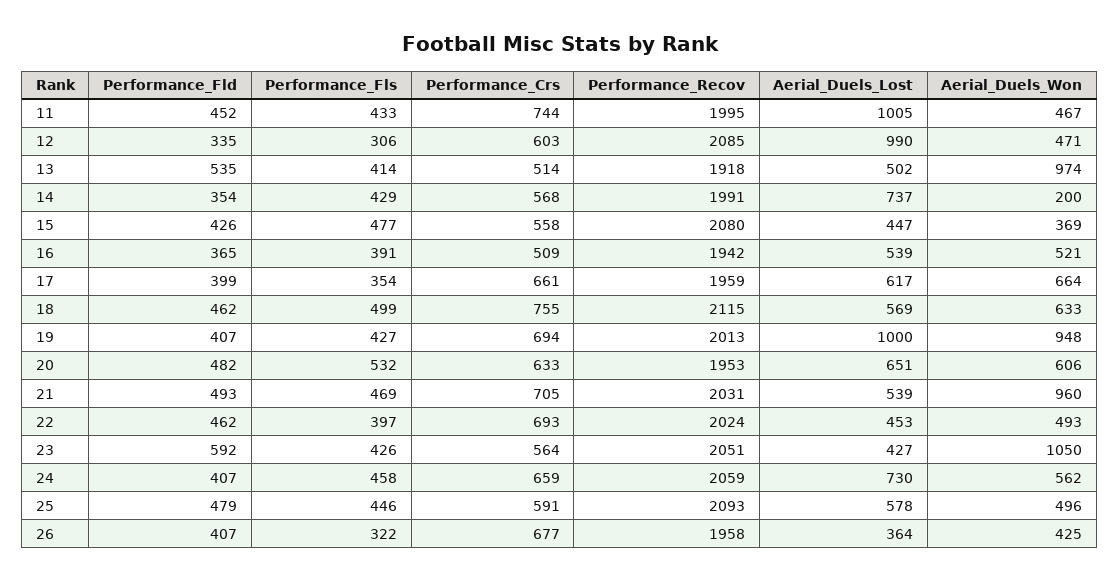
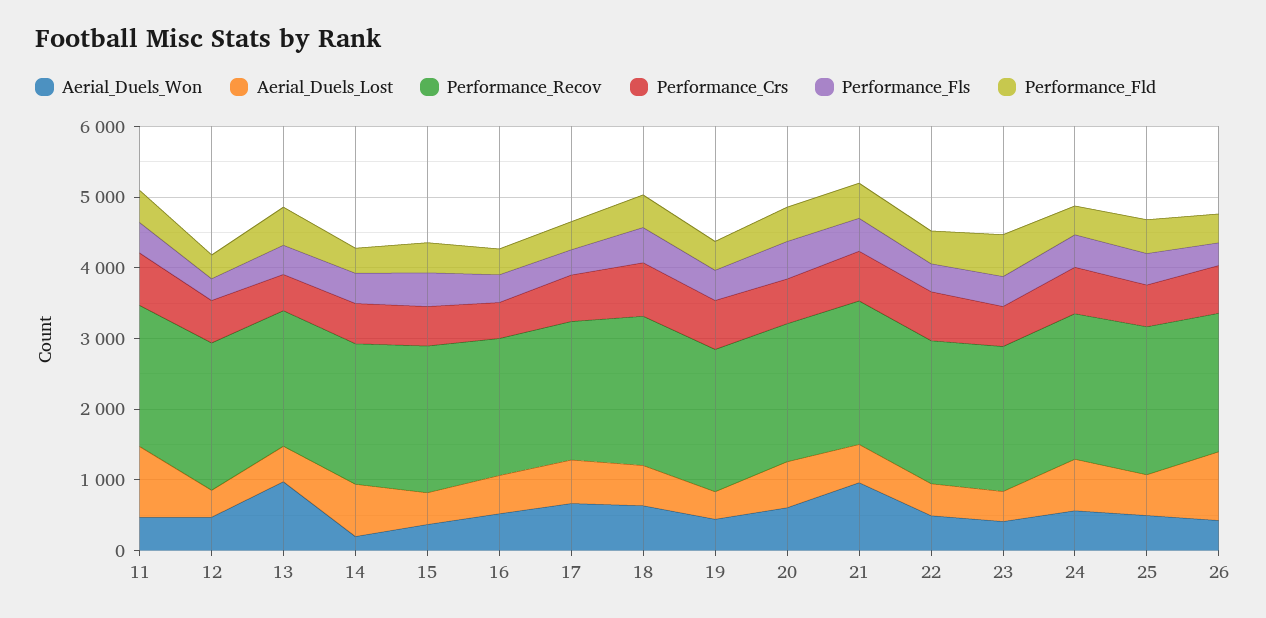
  {
    "Performance_Fld": {
      "11": 452,
      "12": 335,
      "13": 535,
      "14": 354,
      "15": 426,
      "16": 365,
      "17": 399,
      "18": 462,
      "19": 407,
      "20": 482,
      "21": 493,
      "22": 462,
      "23": 592,
      "24": 407,
      "25": 479,
      "26": 407
    },
    "Performance_Fls": {
      "11": 433,
      "12": 306,
      "13": 414,
      "14": 429,
      "15": 477,
      "16": 391,
      "17": 354,
      "18": 499,
      "19": 427,
      "20": 532,
      "21": 469,
      "22": 397,
      "23": 426,
      "24": 458,
      "25": 446,
      "26": 322
    },
    "Performance_Crs": {
      "11": 744,
      "12": 603,
      "13": 514,
      "14": 568,
      "15": 558,
      "16": 509,
      "17": 661,
      "18": 755,
      "19": 694,
      "20": 633,
      "21": 705,
      "22": 693,
      "23": 564,
      "24": 659,
      "25": 591,
      "26": 677
    },
    "Performance_Recov": {
      "11": 1995,
      "12": 2085,
      "13": 1918,
      "14": 1991,
      "15": 2080,
      "16": 1942,
      "17": 1959,
      "18": 2115,
      "19": 2013,
      "20": 1953,
      "21": 2031,
      "22": 2024,
      "23": 2051,
      "24": 2059,
      "25": 2093,
      "26": 1958
    },
    "Aerial_Duels_Lost": {
      "11": 1005,
-     "12": 990,
+     "12": 400,
      "13": 502,
      "14": 737,
      "15": 447,
      "16": 539,
      "17": 617,
      "18": 569,
-     "19": 1000,
+     "19": 400,
      "20": 651,
      "21": 539,
      "22": 453,
      "23": 427,
      "24": 730,
      "25": 578,
-     "26": 364
+     "26": 1000
    },
    "Aerial_Duels_Won": {
      "11": 467,
      "12": 471,
      "13": 974,
      "14": 200,
      "15": 369,
      "16": 521,
      "17": 664,
      "18": 633,
-     "19": 948,
+     "19": 400,
      "20": 606,
      "21": 960,
      "22": 493,
-     "23": 1050,
+     "23": 400,
      "24": 562,
      "25": 496,
      "26": 425
    }
  }

